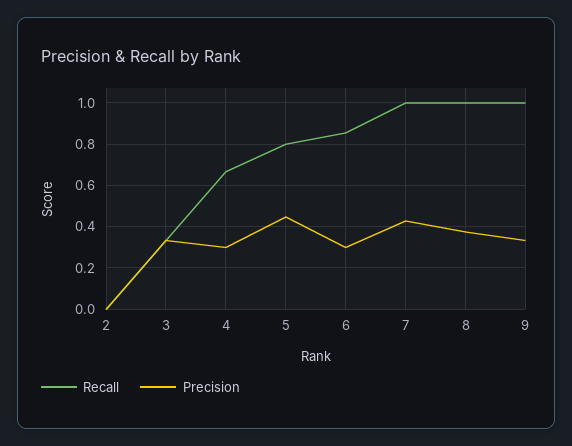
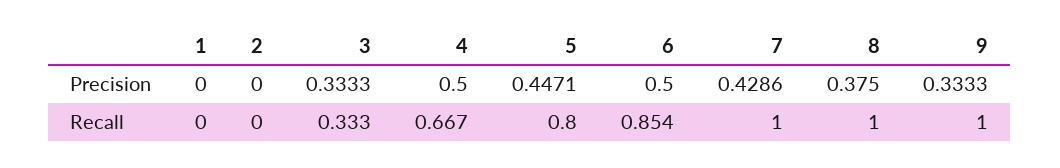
  {
    "Recall": {
      "2": 0,
      "3": 0.333,
      "4": 0.667,
      "5": 0.8,
      "6": 0.854,
      "7": 1,
      "8": 1,
-     "9": 1
+     "9": 1,
+     "1": 0
    },
    "Precision": {
      "2": 0,
      "3": 0.3333,
-     "4": 0.3,
+     "4": 0.5,
      "5": 0.4471,
-     "6": 0.3,
+     "6": 0.5,
      "7": 0.4286,
      "8": 0.375,
-     "9": 0.3333
+     "9": 0.3333,
+     "1": 0
    }
  }

